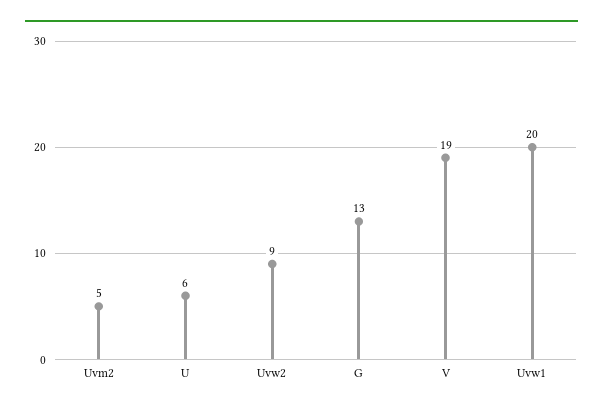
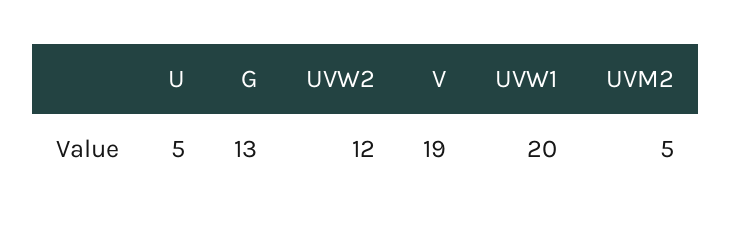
  {
    "Uvm2": 5,
-   "U": 6,
+   "U": 5,
-   "Uvw2": 9,
+   "Uvw2": 12,
    "G": 13,
    "V": 19,
    "Uvw1": 20
  }

